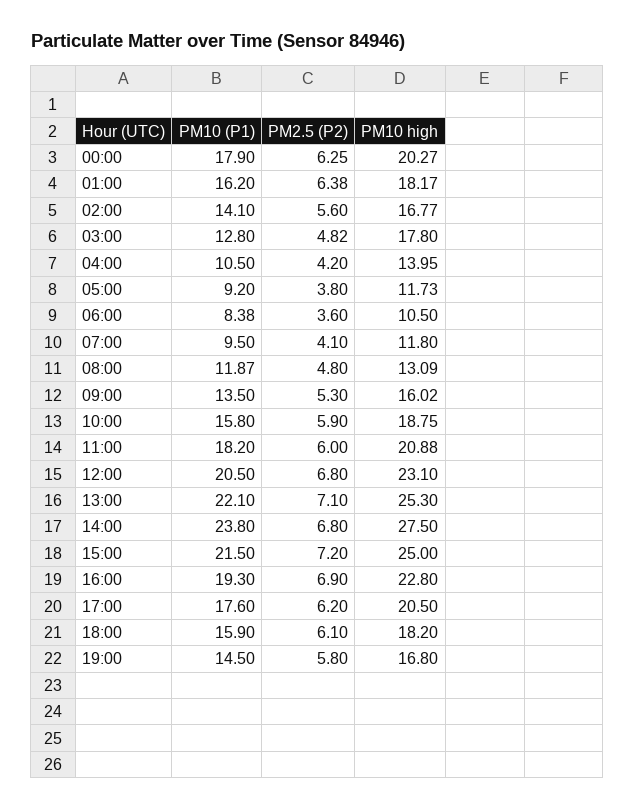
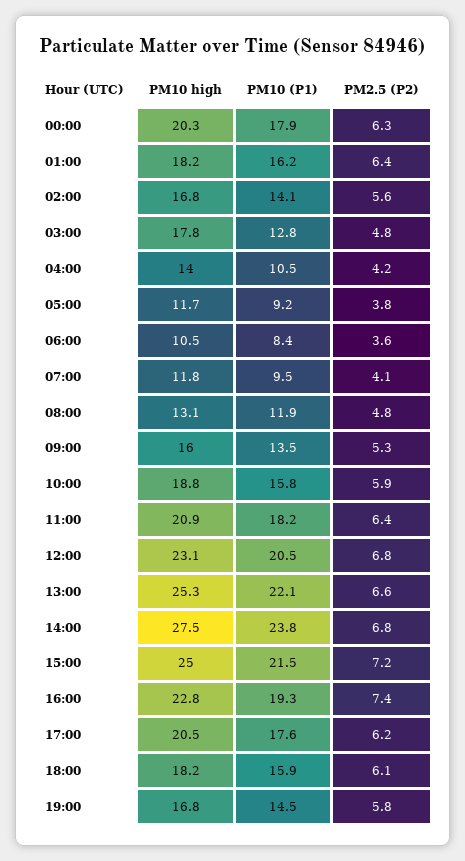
  {
    "PM10 (P1)": {
      "00:00": 17.9,
      "01:00": 16.2,
      "02:00": 14.1,
      "03:00": 12.8,
      "04:00": 10.5,
      "05:00": 9.2,
      "06:00": 8.38,
      "07:00": 9.5,
      "08:00": 11.87,
      "09:00": 13.5,
      "10:00": 15.8,
      "11:00": 18.2,
      "12:00": 20.5,
      "13:00": 22.1,
      "14:00": 23.8,
      "15:00": 21.5,
      "16:00": 19.3,
      "17:00": 17.6,
      "18:00": 15.9,
      "19:00": 14.5
    },
    "PM2.5 (P2)": {
      "00:00": 6.25,
      "01:00": 6.38,
      "02:00": 5.6,
      "03:00": 4.82,
      "04:00": 4.2,
      "05:00": 3.8,
      "06:00": 3.6,
      "07:00": 4.1,
      "08:00": 4.8,
      "09:00": 5.3,
      "10:00": 5.9,
-     "11:00": 6,
+     "11:00": 6.4,
      "12:00": 6.8,
-     "13:00": 7.1,
+     "13:00": 6.6,
      "14:00": 6.8,
      "15:00": 7.2,
-     "16:00": 6.9,
+     "16:00": 7.4,
      "17:00": 6.2,
      "18:00": 6.1,
      "19:00": 5.8
    },
    "PM10 high": {
      "00:00": 20.27,
      "01:00": 18.17,
      "02:00": 16.77,
      "03:00": 17.8,
      "04:00": 13.95,
      "05:00": 11.73,
      "06:00": 10.5,
      "07:00": 11.8,
      "08:00": 13.09,
      "09:00": 16.02,
      "10:00": 18.75,
      "11:00": 20.88,
      "12:00": 23.1,
      "13:00": 25.3,
      "14:00": 27.5,
      "15:00": 25,
      "16:00": 22.8,
      "17:00": 20.5,
      "18:00": 18.2,
      "19:00": 16.8
    }
  }

